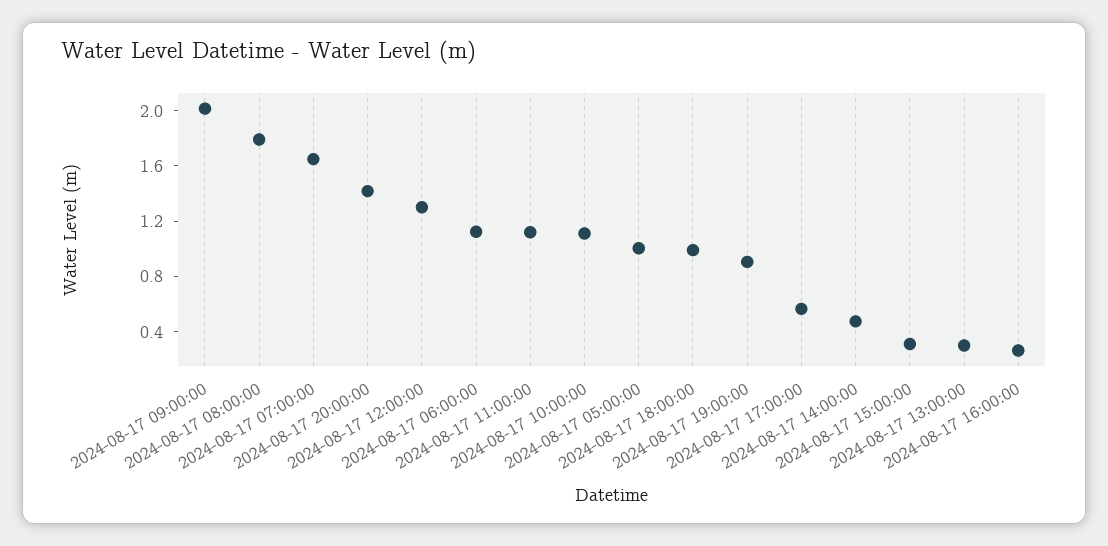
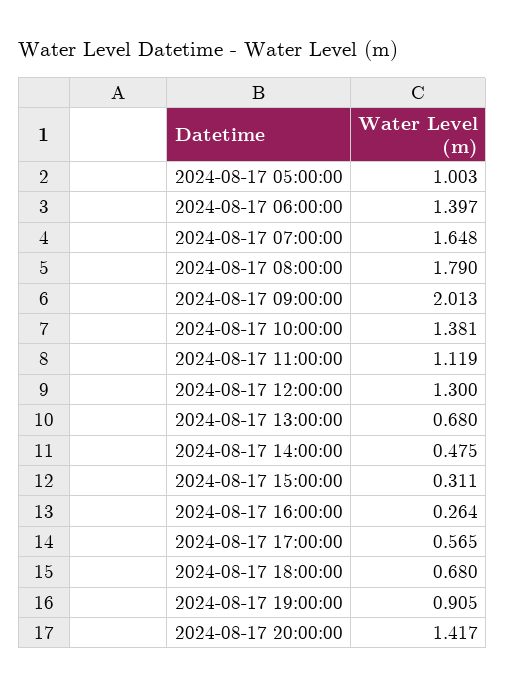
  {
    "2024-08-17 09:00:00": 2.013,
    "2024-08-17 08:00:00": 1.79,
    "2024-08-17 07:00:00": 1.648,
    "2024-08-17 20:00:00": 1.417,
    "2024-08-17 12:00:00": 1.3,
-   "2024-08-17 06:00:00": 1.1,
+   "2024-08-17 06:00:00": 1.397,
    "2024-08-17 11:00:00": 1.119,
-   "2024-08-17 10:00:00": 1.1,
+   "2024-08-17 10:00:00": 1.381,
    "2024-08-17 05:00:00": 1.003,
-   "2024-08-17 18:00:00": 1,
+   "2024-08-17 18:00:00": 0.68,
    "2024-08-17 19:00:00": 0.905,
    "2024-08-17 17:00:00": 0.565,
    "2024-08-17 14:00:00": 0.475,
    "2024-08-17 15:00:00": 0.311,
-   "2024-08-17 13:00:00": 0.3,
+   "2024-08-17 13:00:00": 0.68,
    "2024-08-17 16:00:00": 0.264
  }

